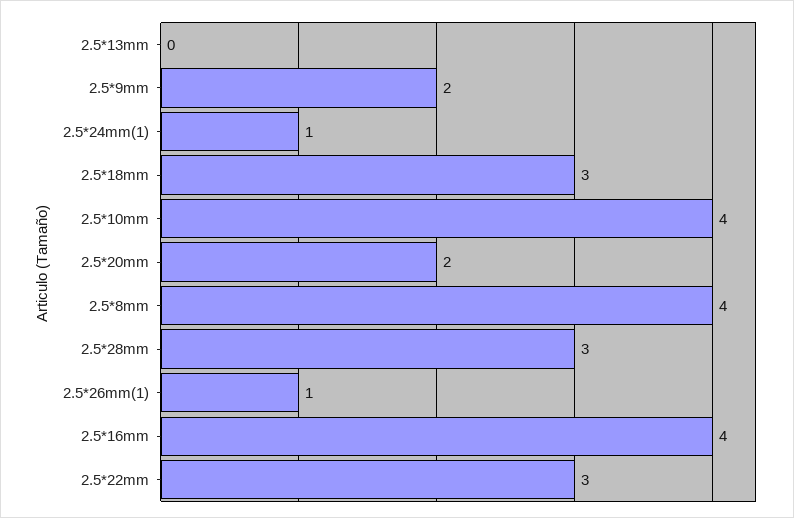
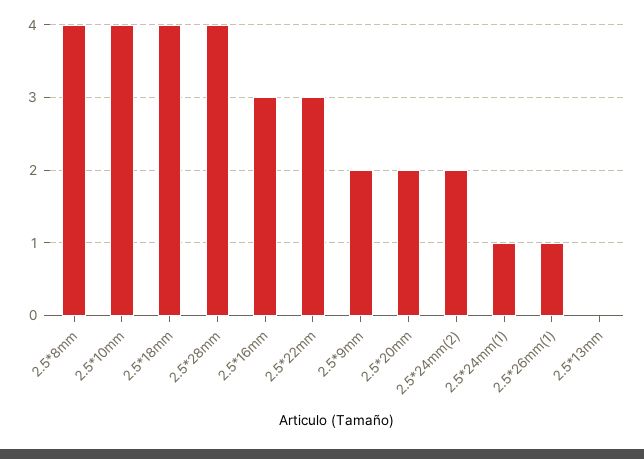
  {
    "2.5*13mm": 0,
    "2.5*9mm": 2,
    "2.5*24mm(1)": 1,
-   "2.5*18mm": 3,
+   "2.5*18mm": 4,
    "2.5*10mm": 4,
    "2.5*20mm": 2,
    "2.5*8mm": 4,
-   "2.5*28mm": 3,
+   "2.5*28mm": 4,
    "2.5*26mm(1)": 1,
-   "2.5*16mm": 4,
+   "2.5*16mm": 3,
-   "2.5*22mm": 3
+   "2.5*22mm": 3,
+   "2.5*24mm(2)": 2
  }

